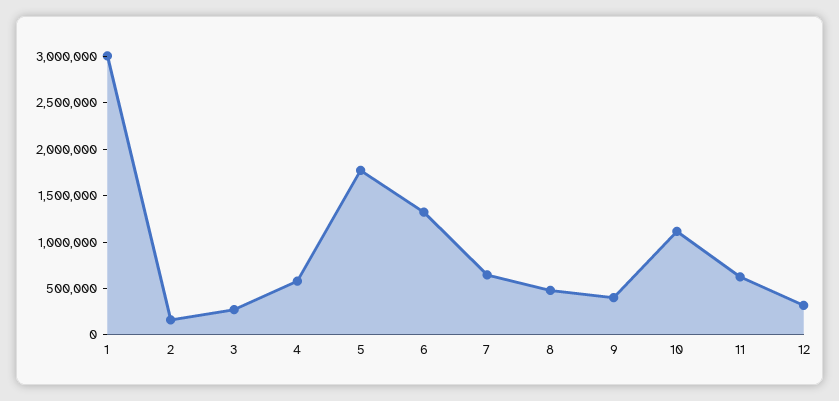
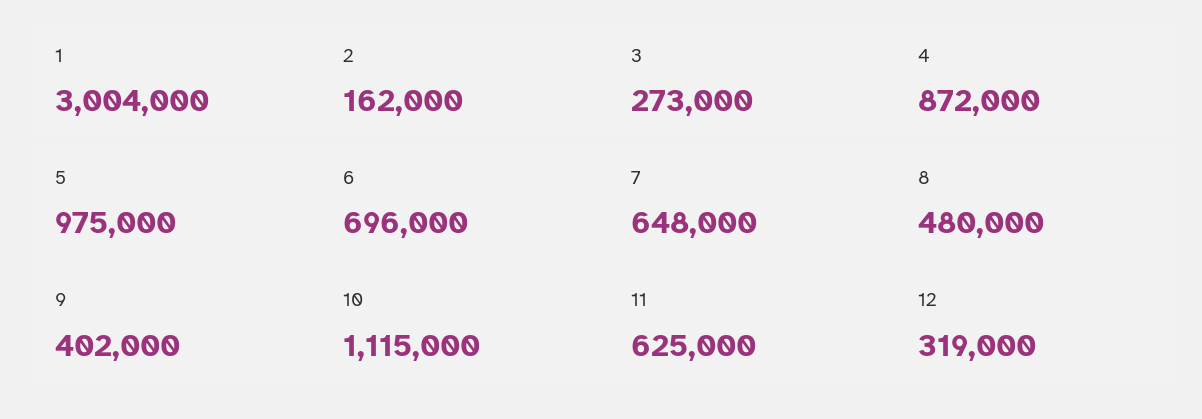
  {
    "1": 3004000,
    "2": 162000,
    "3": 273000,
-   "4": 600000,
+   "4": 872000,
-   "5": 1800000,
+   "5": 975000,
-   "6": 1300000,
+   "6": 696000,
    "7": 648000,
    "8": 480000,
    "9": 402000,
    "10": 1115000,
    "11": 625000,
    "12": 319000
  }

